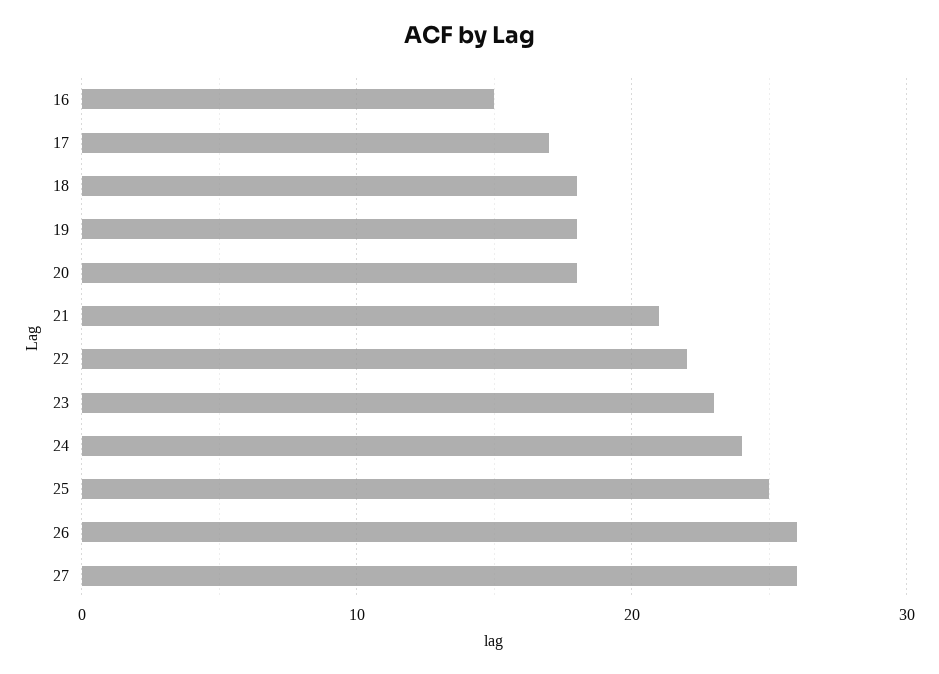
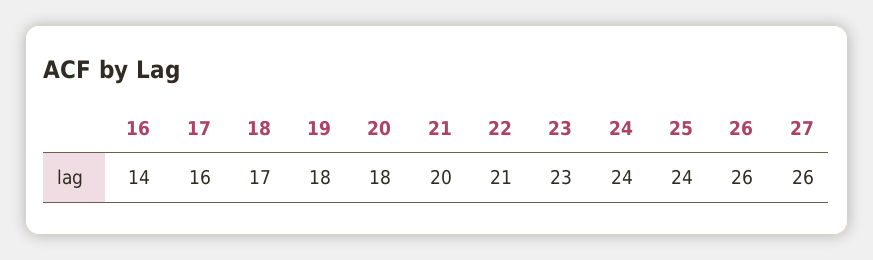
  {
-   "16": 15,
+   "16": 14,
-   "17": 17,
+   "17": 16,
-   "18": 18,
+   "18": 17,
    "19": 18,
    "20": 18,
-   "21": 21,
+   "21": 20,
-   "22": 22,
+   "22": 21,
    "23": 23,
    "24": 24,
-   "25": 25,
+   "25": 24,
    "26": 26,
    "27": 26
  }

